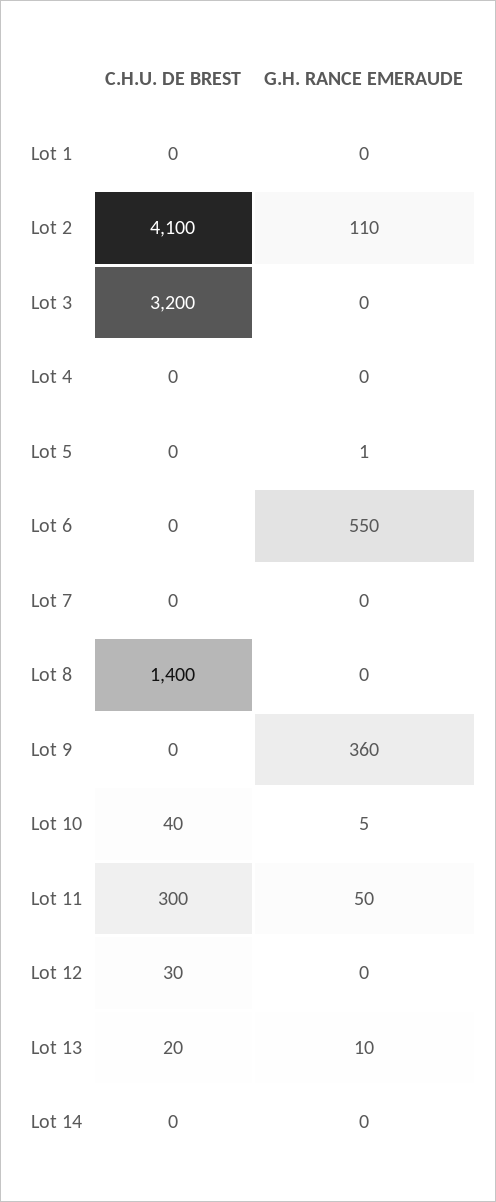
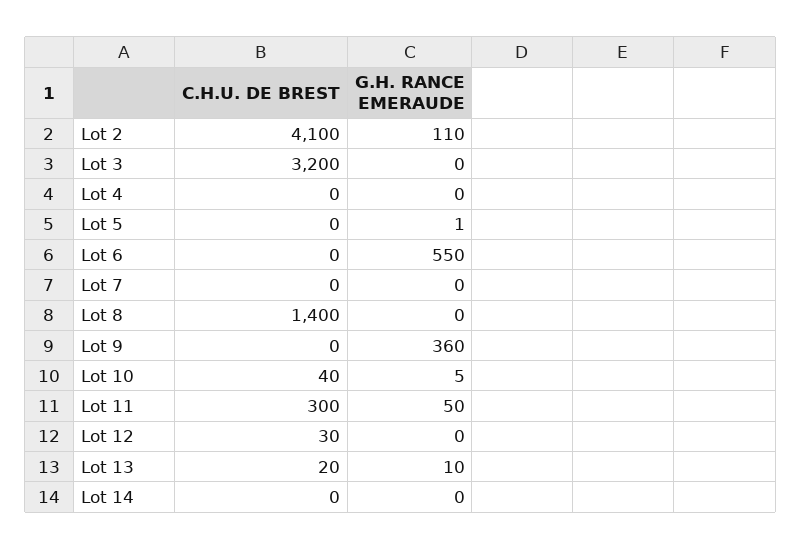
  {
    "C.H.U. DE BREST": {
-     "Lot 1": 0,
      "Lot 2": 4100,
      "Lot 3": 3200,
      "Lot 4": 0,
      "Lot 5": 0,
      "Lot 6": 0,
      "Lot 7": 0,
      "Lot 8": 1400,
      "Lot 9": 0,
      "Lot 10": 40,
      "Lot 11": 300,
      "Lot 12": 30,
      "Lot 13": 20,
      "Lot 14": 0
    },
    "G.H. RANCE EMERAUDE": {
-     "Lot 1": 0,
      "Lot 2": 110,
      "Lot 3": 0,
      "Lot 4": 0,
      "Lot 5": 1,
      "Lot 6": 550,
      "Lot 7": 0,
      "Lot 8": 0,
      "Lot 9": 360,
      "Lot 10": 5,
      "Lot 11": 50,
      "Lot 12": 0,
      "Lot 13": 10,
      "Lot 14": 0
    }
  }

